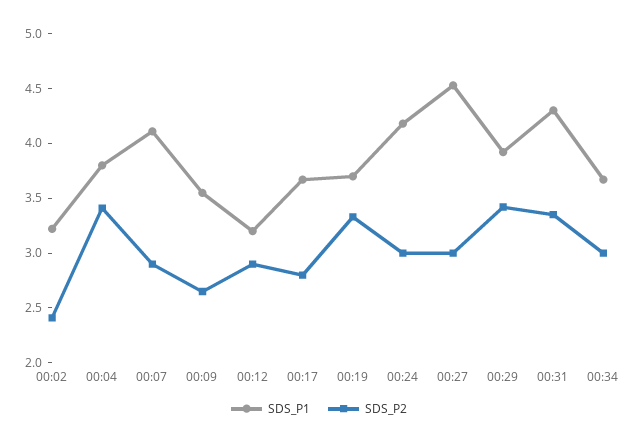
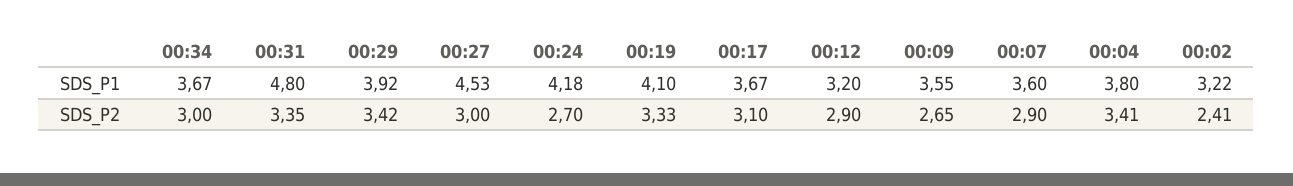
  {
    "SDS_P1": {
      "00:02": 3.22,
      "00:04": 3.8,
-     "00:07": 4.1,
+     "00:07": 3.6,
      "00:09": 3.55,
      "00:12": 3.2,
      "00:17": 3.67,
-     "00:19": 3.7,
+     "00:19": 4.1,
      "00:24": 4.18,
      "00:27": 4.53,
      "00:29": 3.92,
-     "00:31": 4.3,
+     "00:31": 4.8,
      "00:34": 3.67
    },
    "SDS_P2": {
      "00:02": 2.41,
      "00:04": 3.41,
      "00:07": 2.9,
      "00:09": 2.65,
      "00:12": 2.9,
-     "00:17": 2.8,
+     "00:17": 3.1,
      "00:19": 3.33,
-     "00:24": 3,
+     "00:24": 2.7,
      "00:27": 3,
      "00:29": 3.42,
      "00:31": 3.35,
      "00:34": 3
    }
  }

